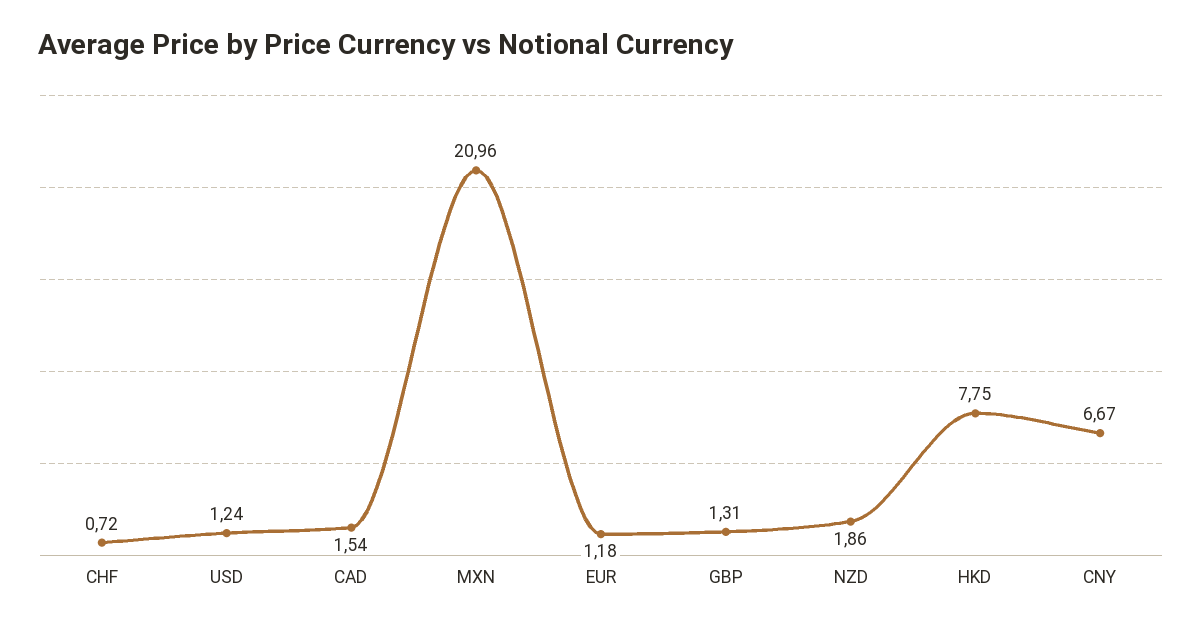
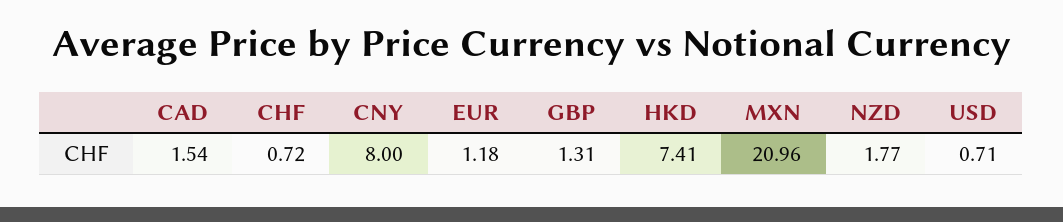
  {
    "CHF": 0.72,
-   "USD": 1.24,
+   "USD": 0.71,
    "CAD": 1.54,
    "MXN": 20.96,
    "EUR": 1.18,
    "GBP": 1.31,
-   "NZD": 1.86,
+   "NZD": 1.77,
-   "HKD": 7.75,
+   "HKD": 7.41,
-   "CNY": 6.67
+   "CNY": 8
  }

